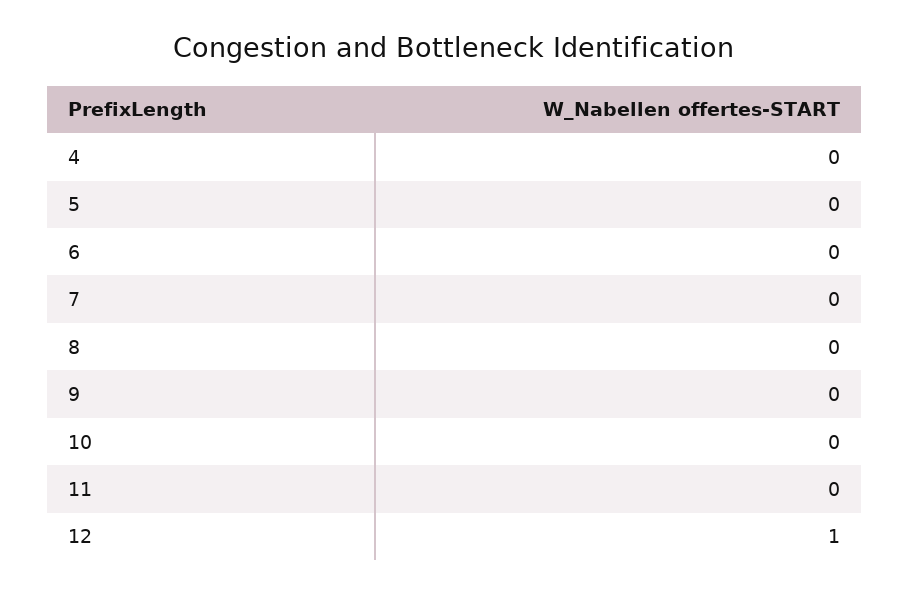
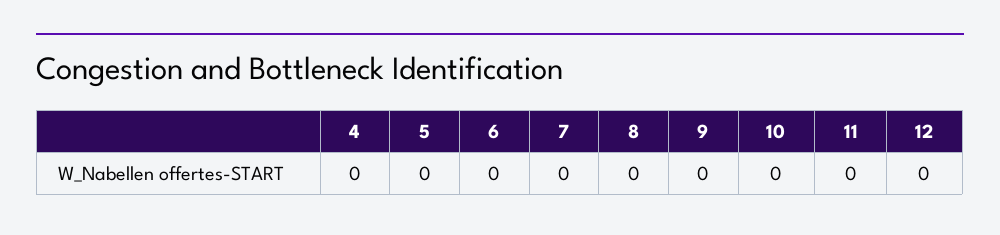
  {
    "4": 0,
    "5": 0,
    "6": 0,
    "7": 0,
    "8": 0,
    "9": 0,
    "10": 0,
    "11": 0,
-   "12": 1
+   "12": 0
  }

